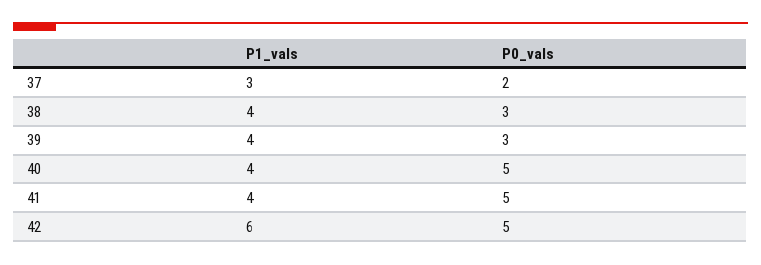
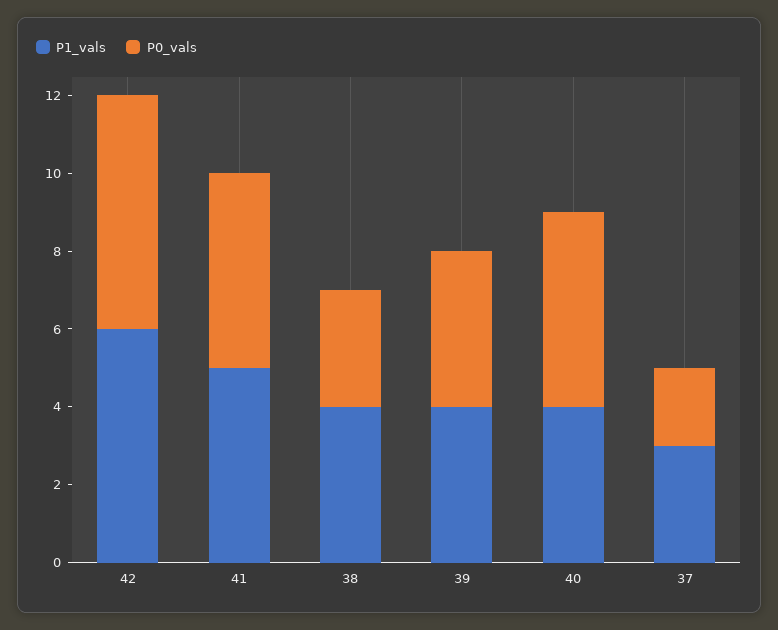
  {
    "P1_vals": {
      "37": 3,
      "38": 4,
      "39": 4,
      "40": 4,
-     "41": 4,
+     "41": 5,
      "42": 6
    },
    "P0_vals": {
      "37": 2,
      "38": 3,
-     "39": 3,
+     "39": 4,
      "40": 5,
      "41": 5,
-     "42": 5
+     "42": 6
    }
  }

